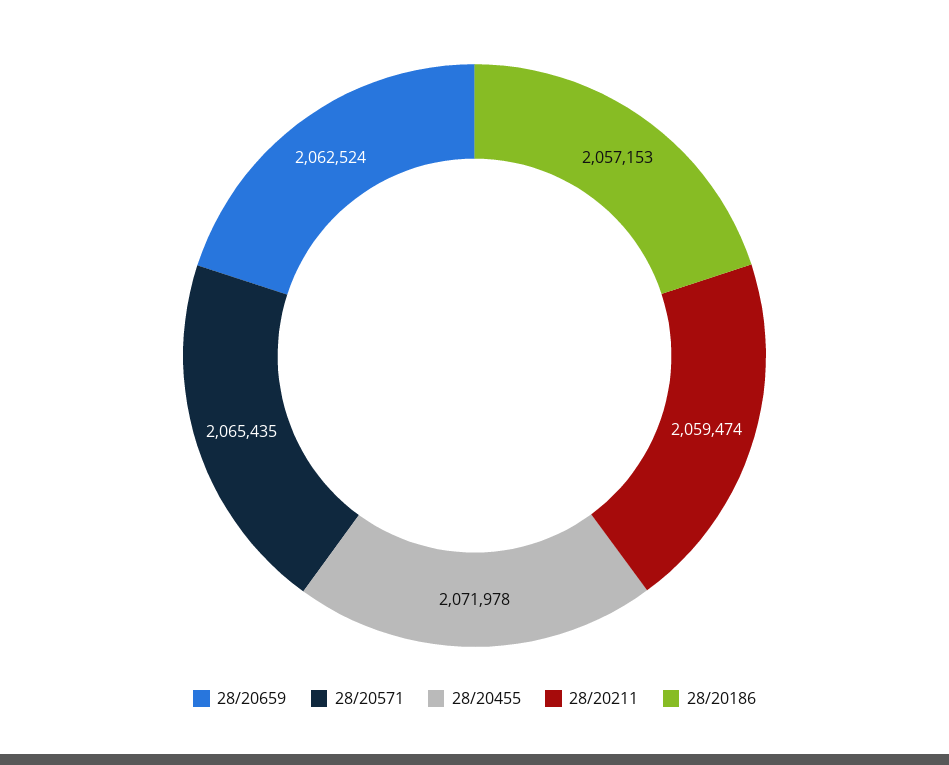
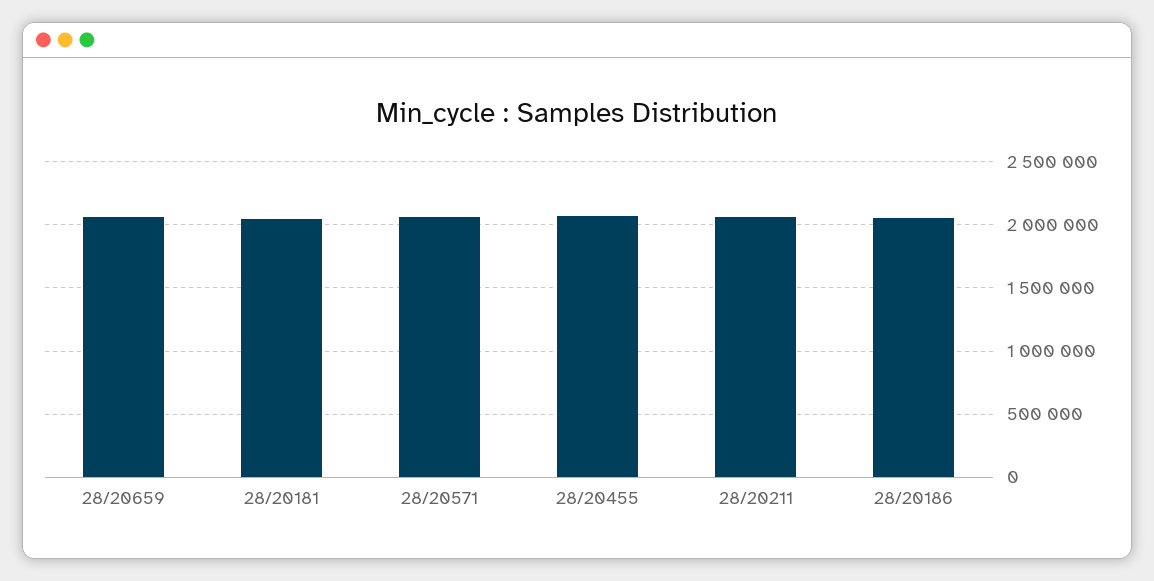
  {
    "28/20659": 2062524,
    "28/20571": 2065435,
    "28/20455": 2071978,
    "28/20211": 2059474,
-   "28/20186": 2057153
+   "28/20186": 2057153,
+   "28/20181": 2050000
  }

